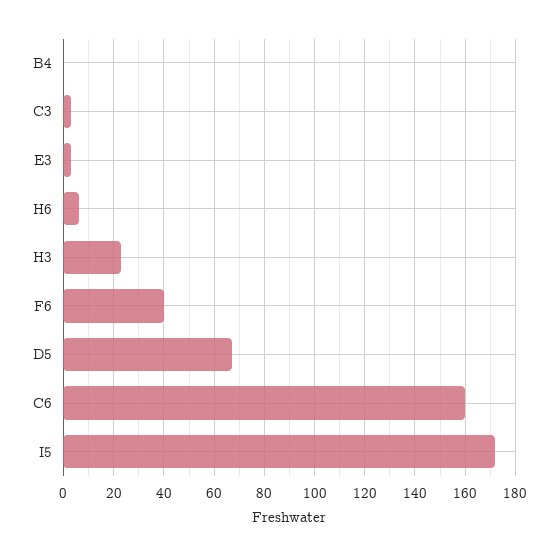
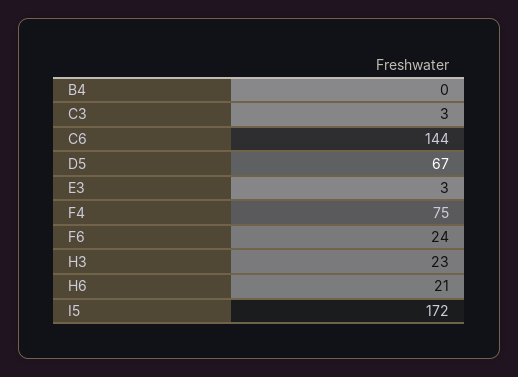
  {
    "B4": 0,
    "C3": 3,
    "E3": 3,
-   "H6": 5,
+   "H6": 21,
    "H3": 23,
-   "F6": 40,
+   "F6": 24,
    "D5": 67,
-   "C6": 160,
+   "C6": 144,
-   "I5": 172
+   "I5": 172,
+   "F4": 75
  }

